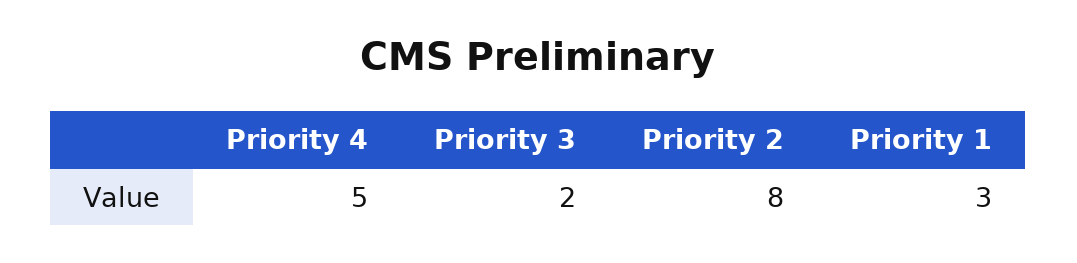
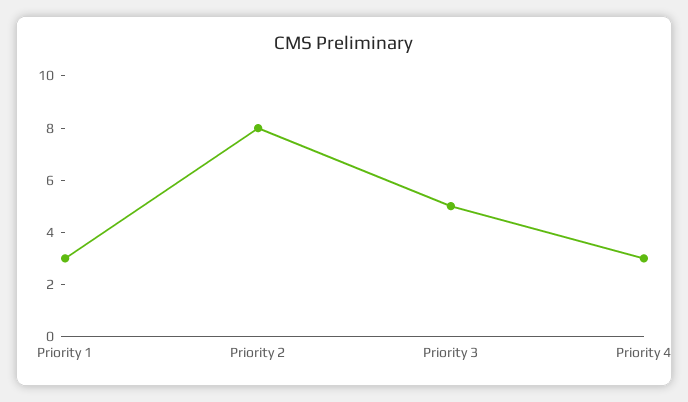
  {
-   "Priority 4": 5,
+   "Priority 4": 3,
-   "Priority 3": 2,
+   "Priority 3": 5,
    "Priority 2": 8,
    "Priority 1": 3
  }

